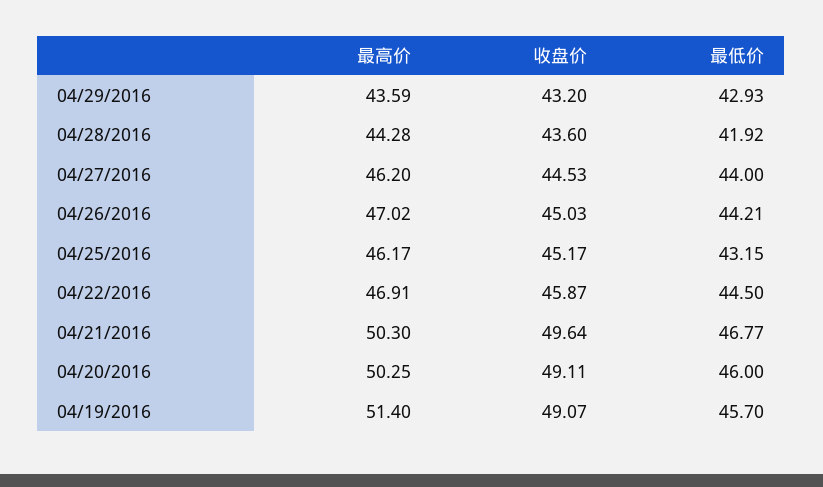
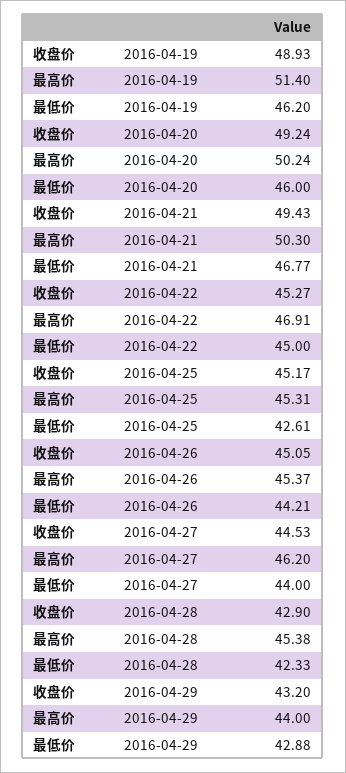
  {
    "最高价": {
-     "04/29/2016": 43.59,
+     "04/29/2016": 44,
-     "04/28/2016": 44.28,
+     "04/28/2016": 45.38,
      "04/27/2016": 46.2,
-     "04/26/2016": 47.02,
+     "04/26/2016": 45.37,
-     "04/25/2016": 46.17,
+     "04/25/2016": 45.31,
      "04/22/2016": 46.91,
      "04/21/2016": 50.3,
-     "04/20/2016": 50.25,
+     "04/20/2016": 50.24,
      "04/19/2016": 51.4
    },
    "收盘价": {
      "04/29/2016": 43.2,
-     "04/28/2016": 43.6,
+     "04/28/2016": 42.9,
      "04/27/2016": 44.53,
-     "04/26/2016": 45.03,
+     "04/26/2016": 45.05,
      "04/25/2016": 45.17,
-     "04/22/2016": 45.87,
+     "04/22/2016": 45.27,
-     "04/21/2016": 49.64,
+     "04/21/2016": 49.43,
-     "04/20/2016": 49.11,
+     "04/20/2016": 49.24,
-     "04/19/2016": 49.07
+     "04/19/2016": 48.93
    },
    "最低价": {
-     "04/29/2016": 42.93,
+     "04/29/2016": 42.88,
-     "04/28/2016": 41.92,
+     "04/28/2016": 42.33,
      "04/27/2016": 44,
      "04/26/2016": 44.21,
-     "04/25/2016": 43.15,
+     "04/25/2016": 42.61,
-     "04/22/2016": 44.5,
+     "04/22/2016": 45,
      "04/21/2016": 46.77,
      "04/20/2016": 46,
-     "04/19/2016": 45.7
+     "04/19/2016": 46.2
    }
  }

